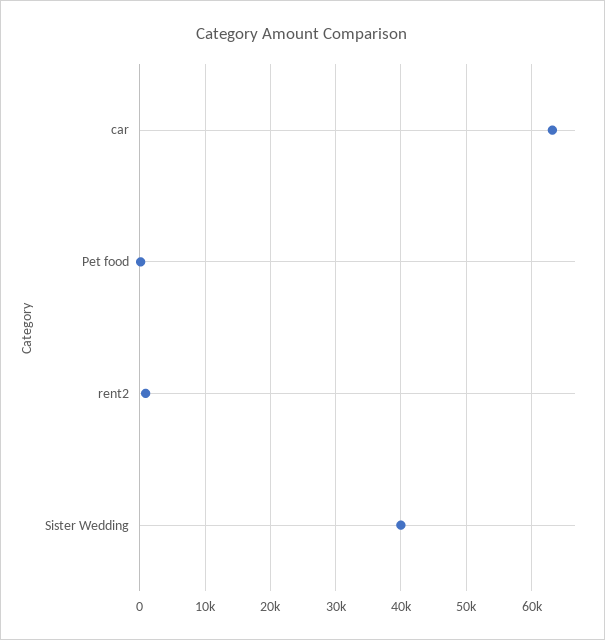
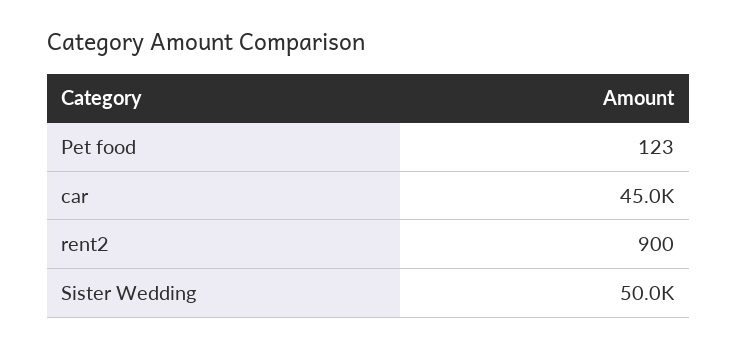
  {
-   "car": 63000,
+   "car": 45000,
    "Pet food": 123,
    "rent2": 900,
-   "Sister Wedding": 40000
+   "Sister Wedding": 50000
  }

